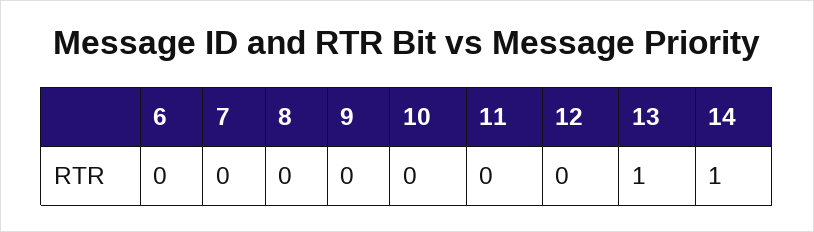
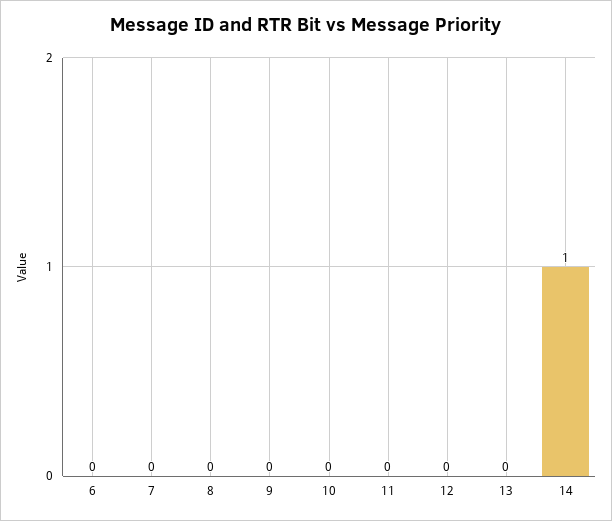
  {
    "6": 0,
    "7": 0,
    "8": 0,
    "9": 0,
    "10": 0,
    "11": 0,
    "12": 0,
-   "13": 1,
+   "13": 0,
    "14": 1
  }

